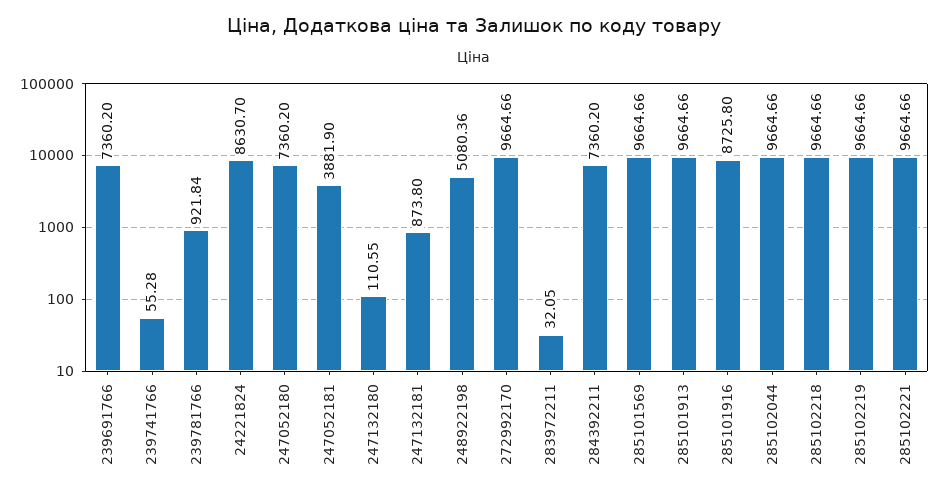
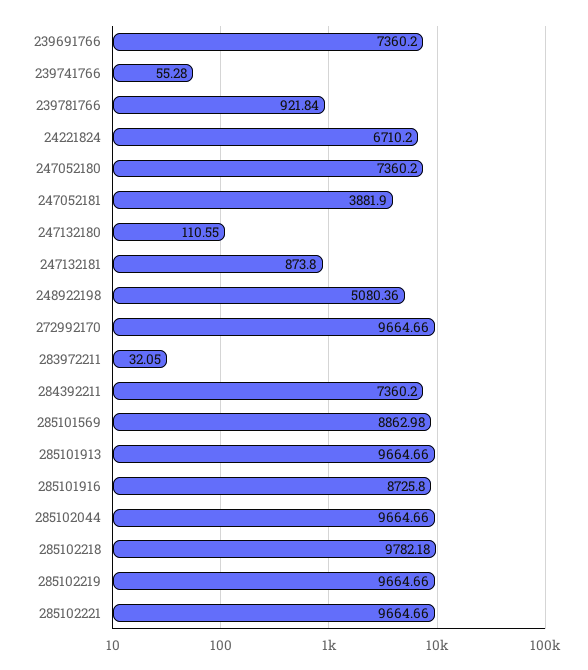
  {
    "239691766": 7360.2,
    "239741766": 55.28,
    "239781766": 921.84,
-   "24221824": 8630.7,
+   "24221824": 6710.2,
    "247052180": 7360.2,
    "247052181": 3881.9,
    "247132180": 110.55,
    "247132181": 873.8,
    "248922198": 5080.36,
    "272992170": 9664.66,
    "283972211": 32.05,
    "284392211": 7360.2,
-   "285101569": 9664.66,
+   "285101569": 8862.98,
    "285101913": 9664.66,
    "285101916": 8725.8,
    "285102044": 9664.66,
-   "285102218": 9664.66,
+   "285102218": 9782.18,
    "285102219": 9664.66,
    "285102221": 9664.66
  }

